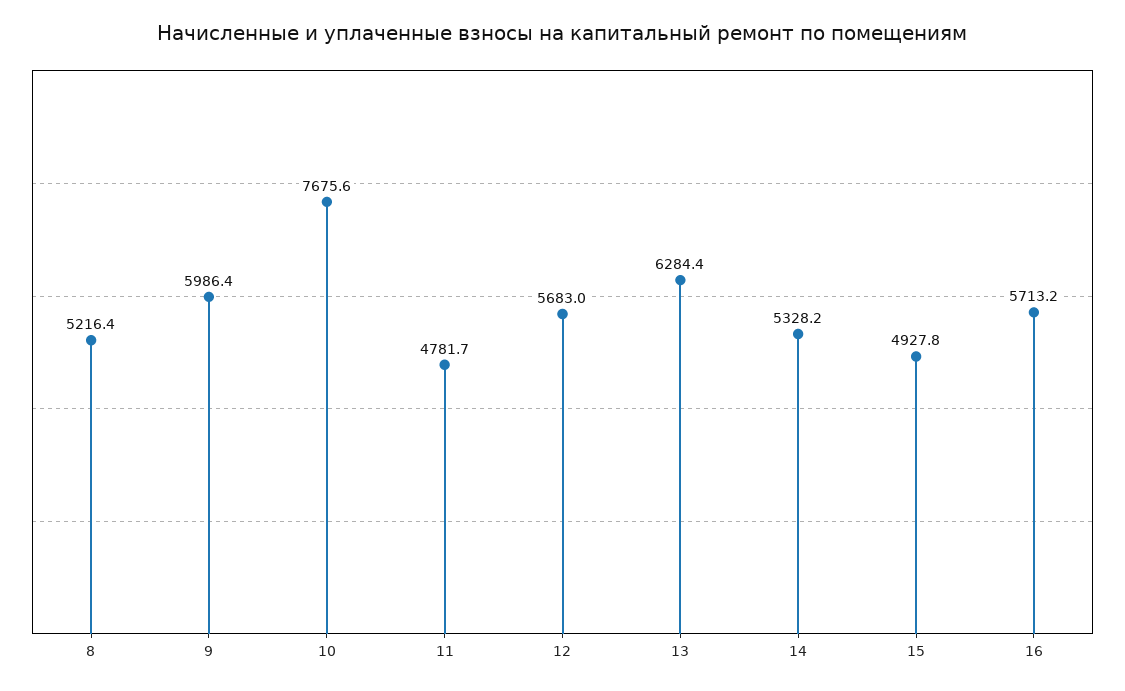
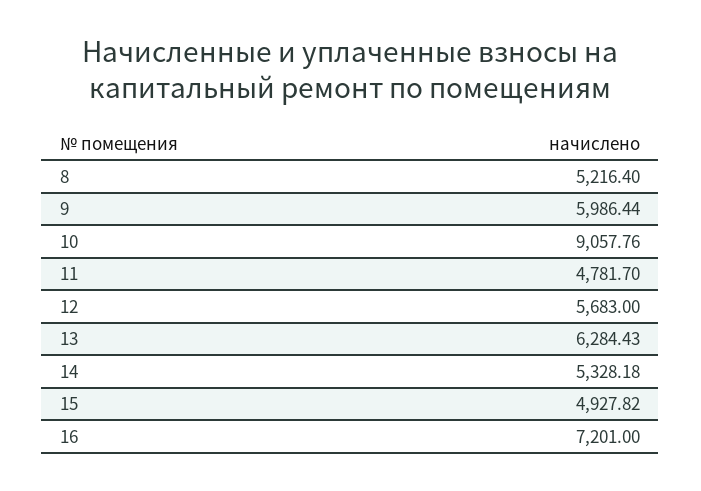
  {
    "8": 5216.4,
    "9": 5986.44,
-   "10": 7675.6,
+   "10": 9057.76,
    "11": 4781.7,
    "12": 5683,
    "13": 6284.43,
    "14": 5328.18,
    "15": 4927.82,
-   "16": 5713.2
+   "16": 7201
  }

